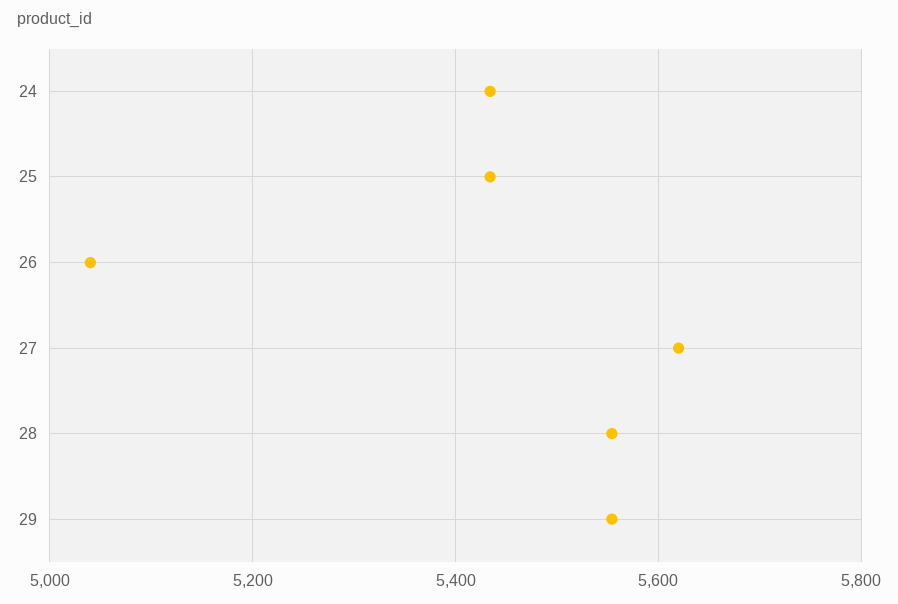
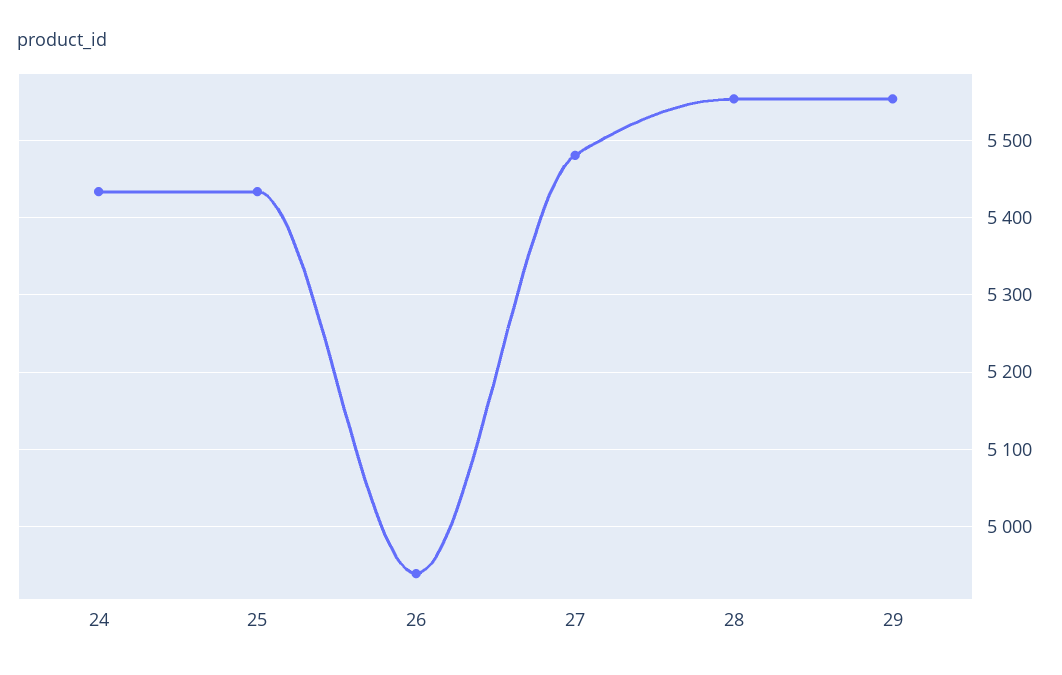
  {
    "24": 5430,
    "25": 5430,
-   "26": 5040,
+   "26": 4940,
-   "27": 5620,
+   "27": 5480,
    "28": 5550,
    "29": 5550
  }

